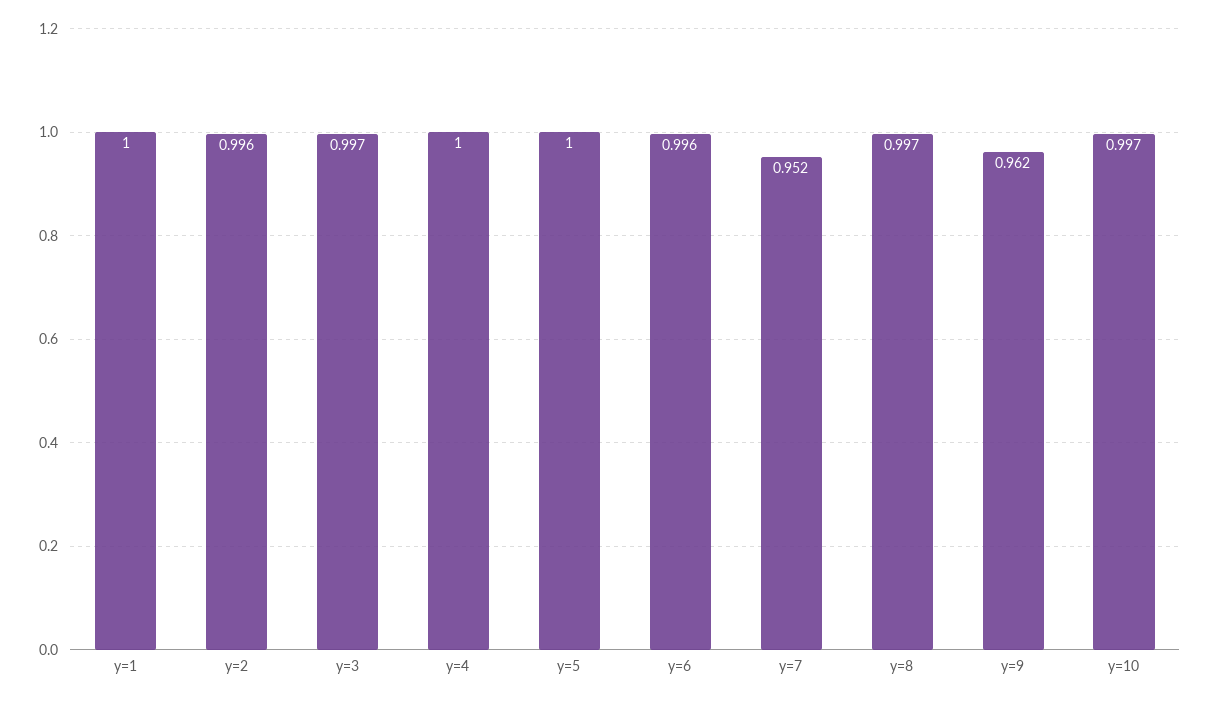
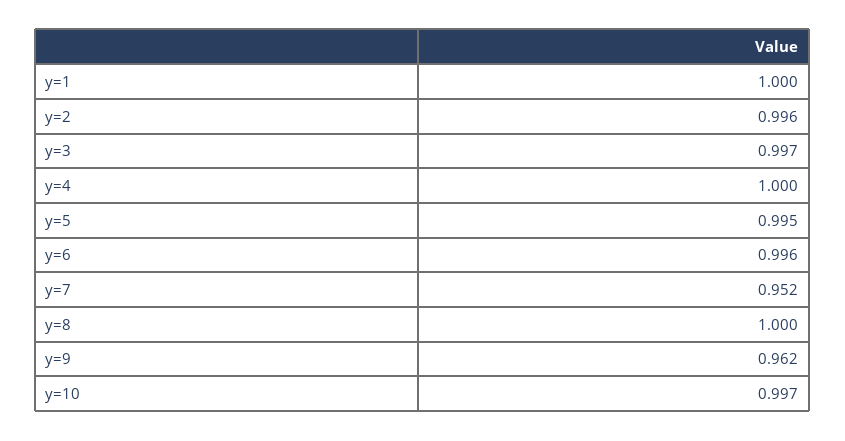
  {
    "y=1": 1,
    "y=2": 0.996,
    "y=3": 0.997,
    "y=4": 1,
-   "y=5": 1,
+   "y=5": 0.995,
    "y=6": 0.996,
    "y=7": 0.952,
-   "y=8": 0.997,
+   "y=8": 1,
    "y=9": 0.962,
    "y=10": 0.997
  }

